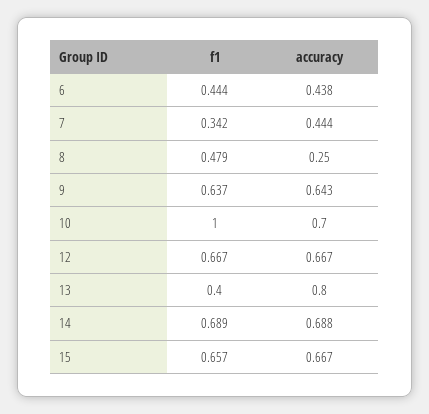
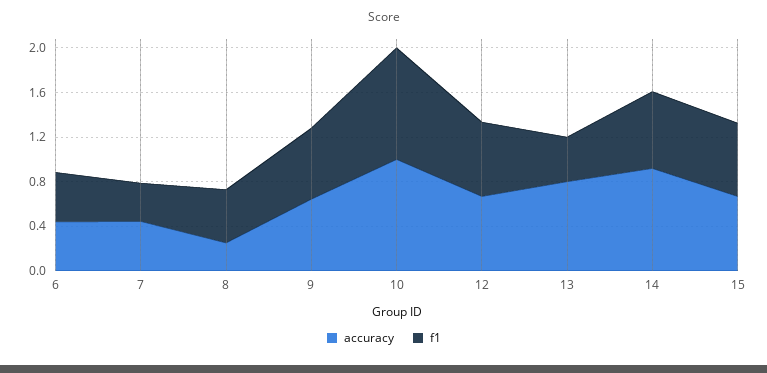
  {
    "f1": {
      "6": 0.444,
      "7": 0.342,
      "8": 0.479,
      "9": 0.637,
      "10": 1,
      "12": 0.667,
      "13": 0.4,
      "14": 0.689,
      "15": 0.657
    },
    "accuracy": {
      "6": 0.438,
      "7": 0.444,
      "8": 0.25,
      "9": 0.643,
-     "10": 0.7,
+     "10": 1,
      "12": 0.667,
      "13": 0.8,
-     "14": 0.688,
+     "14": 0.9,
      "15": 0.667
    }
  }

